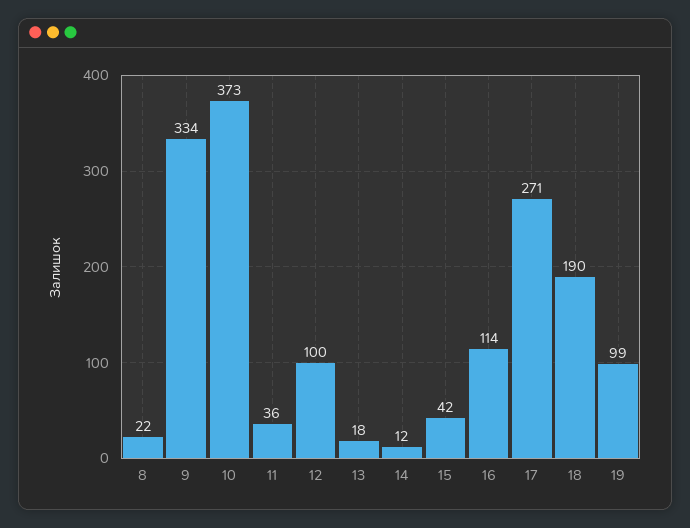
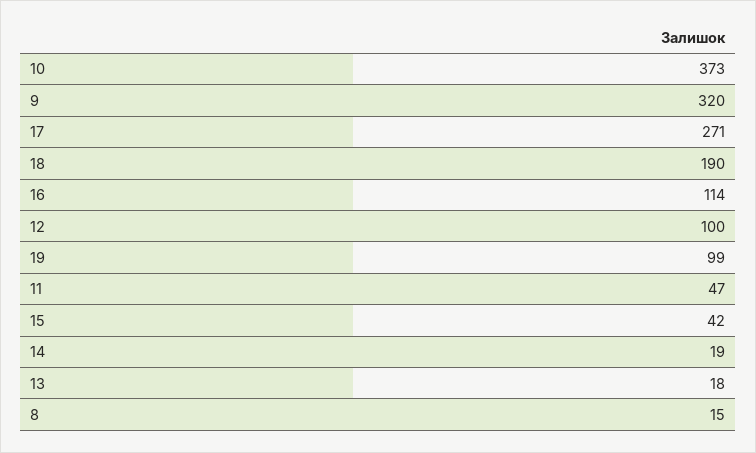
  {
-   "8": 22,
+   "8": 15,
-   "9": 334,
+   "9": 320,
    "10": 373,
-   "11": 36,
+   "11": 47,
    "12": 100,
    "13": 18,
-   "14": 12,
+   "14": 19,
    "15": 42,
    "16": 114,
    "17": 271,
    "18": 190,
    "19": 99
  }

